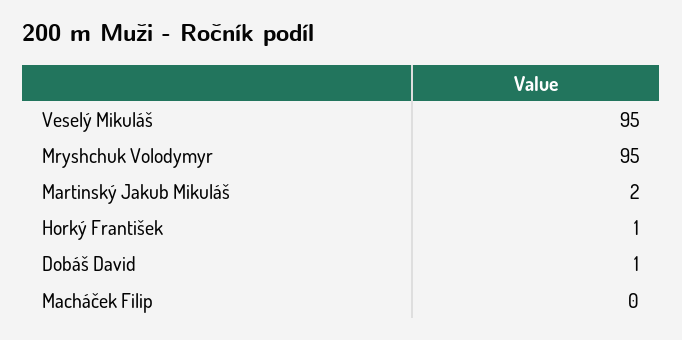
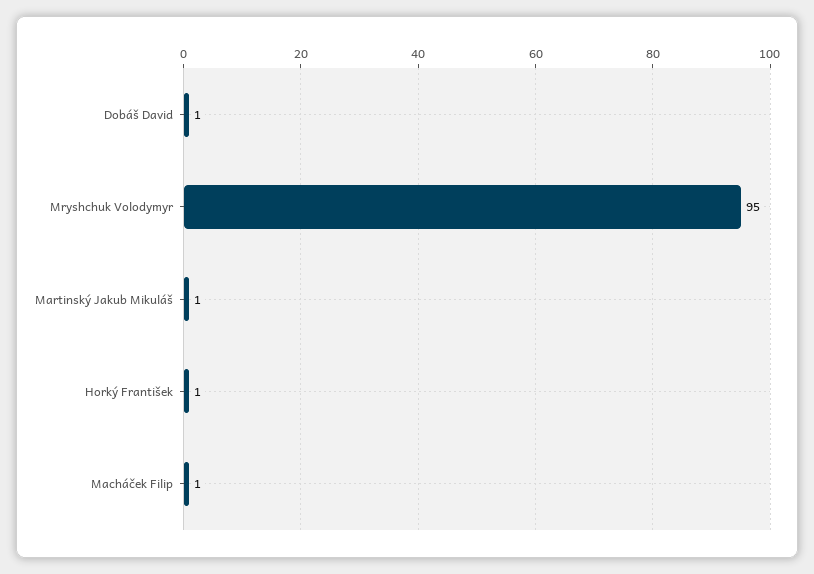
  {
-   "Veselý Mikuláš": 95,
    "Mryshchuk Volodymyr": 95,
-   "Martinský Jakub Mikuláš": 2,
+   "Martinský Jakub Mikuláš": 1,
    "Horký František": 1,
    "Dobáš David": 1,
-   "Macháček Filip": 0
+   "Macháček Filip": 1
  }

